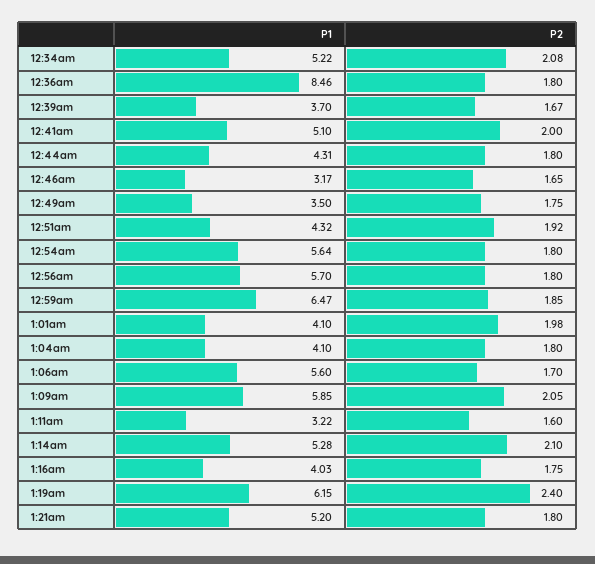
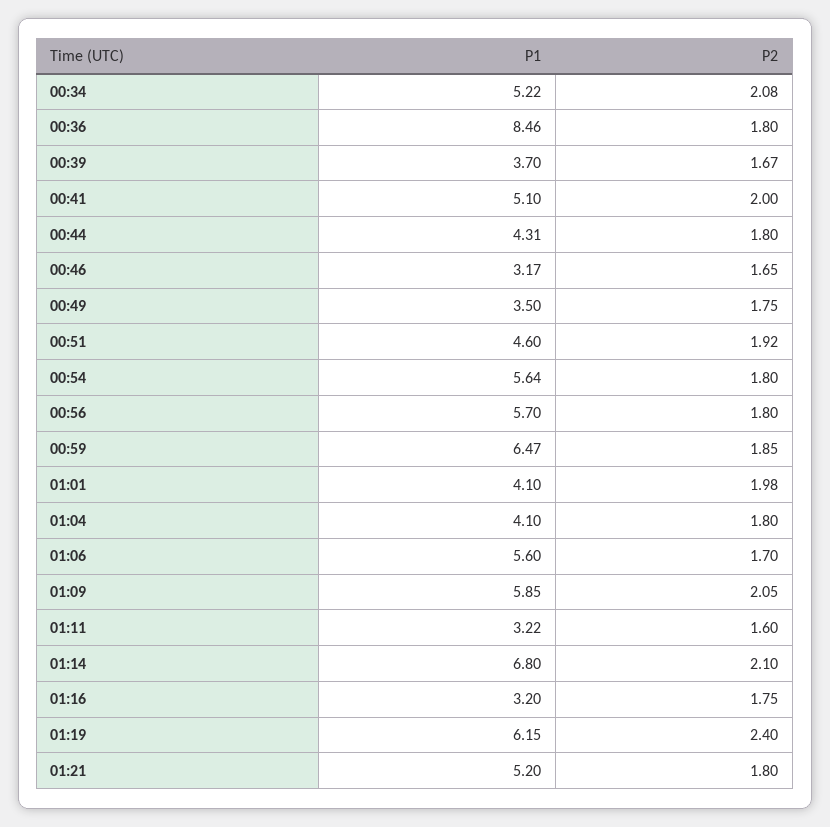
  {
    "P1": {
      "12:34am": 5.22,
      "12:36am": 8.46,
      "12:39am": 3.7,
      "12:41am": 5.1,
      "12:44am": 4.31,
      "12:46am": 3.17,
      "12:49am": 3.5,
-     "12:51am": 4.32,
+     "12:51am": 4.6,
      "12:54am": 5.64,
      "12:56am": 5.7,
      "12:59am": 6.47,
      "1:01am": 4.1,
      "1:04am": 4.1,
      "1:06am": 5.6,
      "1:09am": 5.85,
      "1:11am": 3.22,
-     "1:14am": 5.28,
+     "1:14am": 6.8,
-     "1:16am": 4.03,
+     "1:16am": 3.2,
      "1:19am": 6.15,
      "1:21am": 5.2
    },
    "P2": {
      "12:34am": 2.08,
      "12:36am": 1.8,
      "12:39am": 1.67,
      "12:41am": 2,
      "12:44am": 1.8,
      "12:46am": 1.65,
      "12:49am": 1.75,
      "12:51am": 1.92,
      "12:54am": 1.8,
      "12:56am": 1.8,
      "12:59am": 1.85,
      "1:01am": 1.98,
      "1:04am": 1.8,
      "1:06am": 1.7,
      "1:09am": 2.05,
      "1:11am": 1.6,
      "1:14am": 2.1,
      "1:16am": 1.75,
      "1:19am": 2.4,
      "1:21am": 1.8
    }
  }

